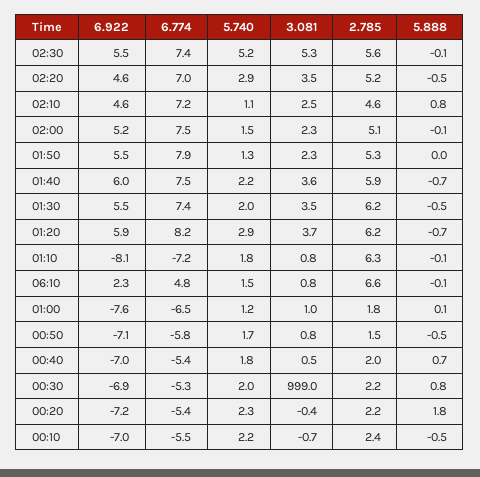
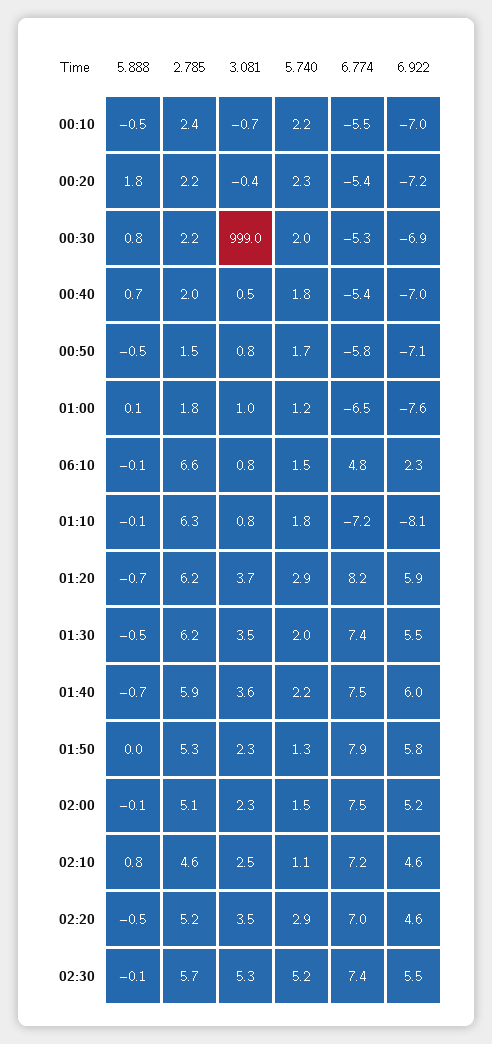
  {
    "6.922": {
      "02:30": 5.5,
      "02:20": 4.6,
      "02:10": 4.6,
      "02:00": 5.2,
-     "01:50": 5.5,
+     "01:50": 5.8,
      "01:40": 6,
      "01:30": 5.5,
      "01:20": 5.9,
      "01:10": -8.1,
      "06:10": 2.3,
      "01:00": -7.6,
      "00:50": -7.1,
      "00:40": -7,
      "00:30": -6.9,
      "00:20": -7.2,
      "00:10": -7
    },
    "6.774": {
      "02:30": 7.4,
      "02:20": 7,
      "02:10": 7.2,
      "02:00": 7.5,
      "01:50": 7.9,
      "01:40": 7.5,
      "01:30": 7.4,
      "01:20": 8.2,
      "01:10": -7.2,
      "06:10": 4.8,
      "01:00": -6.5,
      "00:50": -5.8,
      "00:40": -5.4,
      "00:30": -5.3,
      "00:20": -5.4,
      "00:10": -5.5
    },
    "5.740": {
      "02:30": 5.2,
      "02:20": 2.9,
      "02:10": 1.1,
      "02:00": 1.5,
      "01:50": 1.3,
      "01:40": 2.2,
      "01:30": 2,
      "01:20": 2.9,
      "01:10": 1.8,
      "06:10": 1.5,
      "01:00": 1.2,
      "00:50": 1.7,
      "00:40": 1.8,
      "00:30": 2,
      "00:20": 2.3,
      "00:10": 2.2
    },
    "3.081": {
      "02:30": 5.3,
      "02:20": 3.5,
      "02:10": 2.5,
      "02:00": 2.3,
      "01:50": 2.3,
      "01:40": 3.6,
      "01:30": 3.5,
      "01:20": 3.7,
      "01:10": 0.8,
      "06:10": 0.8,
      "01:00": 1,
      "00:50": 0.8,
      "00:40": 0.5,
      "00:30": 999,
      "00:20": -0.4,
      "00:10": -0.7
    },
    "2.785": {
-     "02:30": 5.6,
+     "02:30": 5.7,
      "02:20": 5.2,
      "02:10": 4.6,
      "02:00": 5.1,
      "01:50": 5.3,
      "01:40": 5.9,
      "01:30": 6.2,
      "01:20": 6.2,
      "01:10": 6.3,
      "06:10": 6.6,
      "01:00": 1.8,
      "00:50": 1.5,
      "00:40": 2,
      "00:30": 2.2,
      "00:20": 2.2,
      "00:10": 2.4
    },
    "5.888": {
      "02:30": -0.1,
      "02:20": -0.5,
      "02:10": 0.8,
      "02:00": -0.1,
      "01:50": 0,
      "01:40": -0.7,
      "01:30": -0.5,
      "01:20": -0.7,
      "01:10": -0.1,
      "06:10": -0.1,
      "01:00": 0.1,
      "00:50": -0.5,
      "00:40": 0.7,
      "00:30": 0.8,
      "00:20": 1.8,
      "00:10": -0.5
    }
  }

